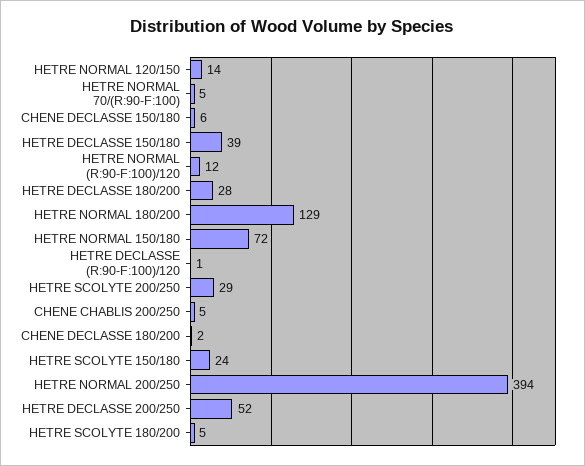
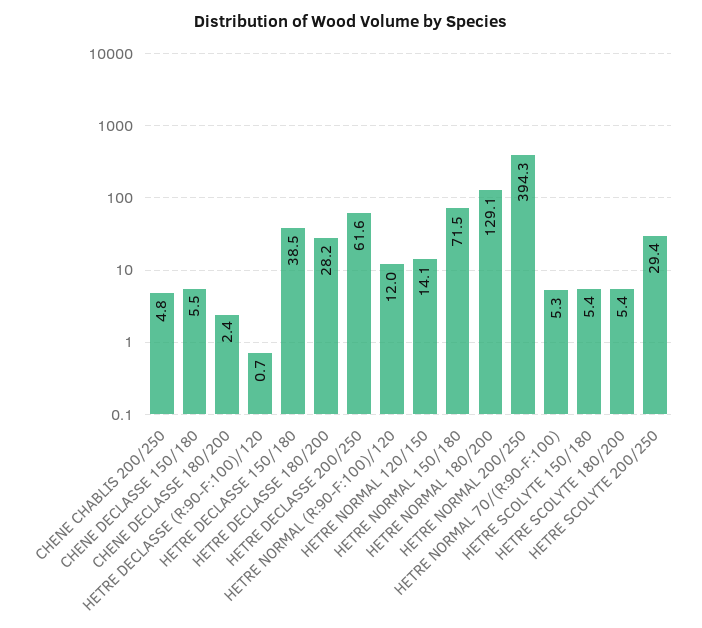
  {
    "HETRE NORMAL 120/150": 14.1,
    "HETRE NORMAL 70/(R:90-F:100)": 5.3,
    "CHENE DECLASSE 150/180": 5.5,
    "HETRE DECLASSE 150/180": 38.5,
    "HETRE NORMAL (R:90-F:100)/120": 12,
    "HETRE DECLASSE 180/200": 28.2,
    "HETRE NORMAL 180/200": 129.1,
    "HETRE NORMAL 150/180": 71.5,
    "HETRE DECLASSE (R:90-F:100)/120": 0.7,
    "HETRE SCOLYTE 200/250": 29.4,
    "CHENE CHABLIS 200/250": 4.8,
    "CHENE DECLASSE 180/200": 2.4,
-   "HETRE SCOLYTE 150/180": 24,
+   "HETRE SCOLYTE 150/180": 5.4,
    "HETRE NORMAL 200/250": 394.3,
-   "HETRE DECLASSE 200/250": 52,
+   "HETRE DECLASSE 200/250": 61.6,
    "HETRE SCOLYTE 180/200": 5.4
  }

